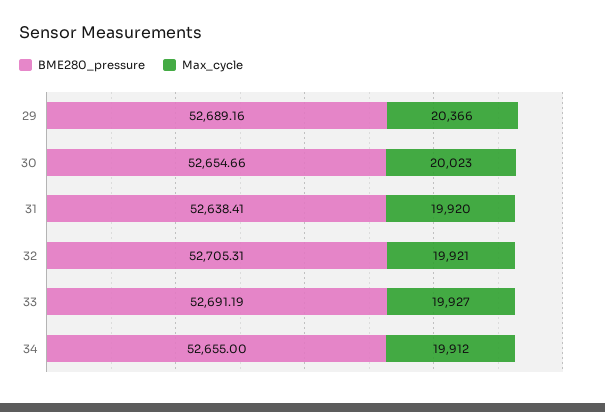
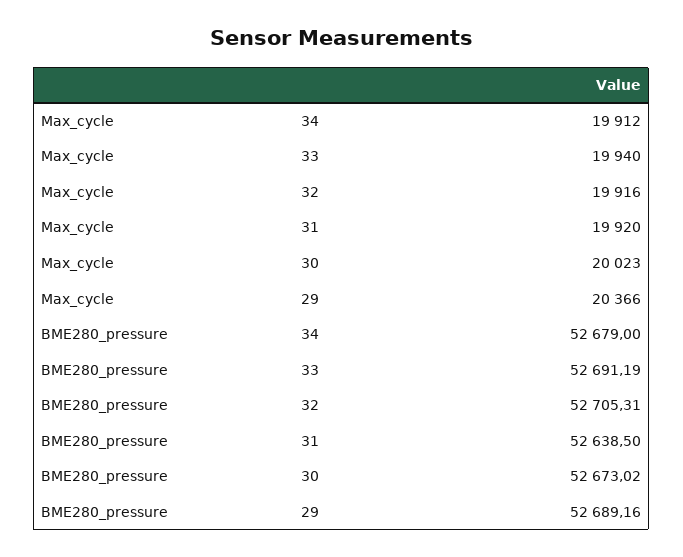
  {
    "BME280_pressure": {
      "29": 52689.16,
-     "30": 52654.66,
+     "30": 52673.02,
-     "31": 52638.41,
+     "31": 52638.5,
      "32": 52705.31,
      "33": 52691.19,
-     "34": 52655
+     "34": 52679
    },
    "Max_cycle": {
      "29": 20366,
      "30": 20023,
      "31": 19920,
-     "32": 19921,
+     "32": 19916,
-     "33": 19927,
+     "33": 19940,
      "34": 19912
    }
  }

